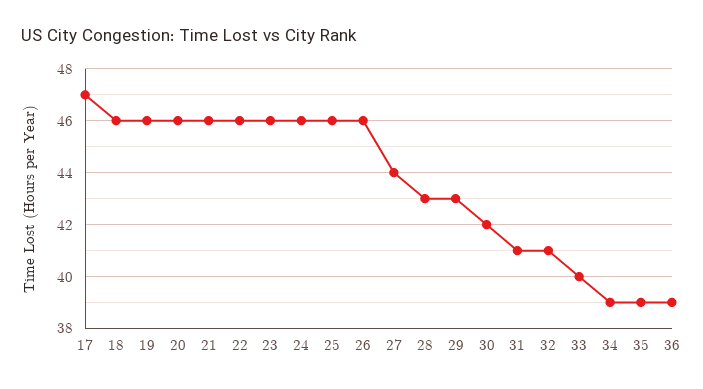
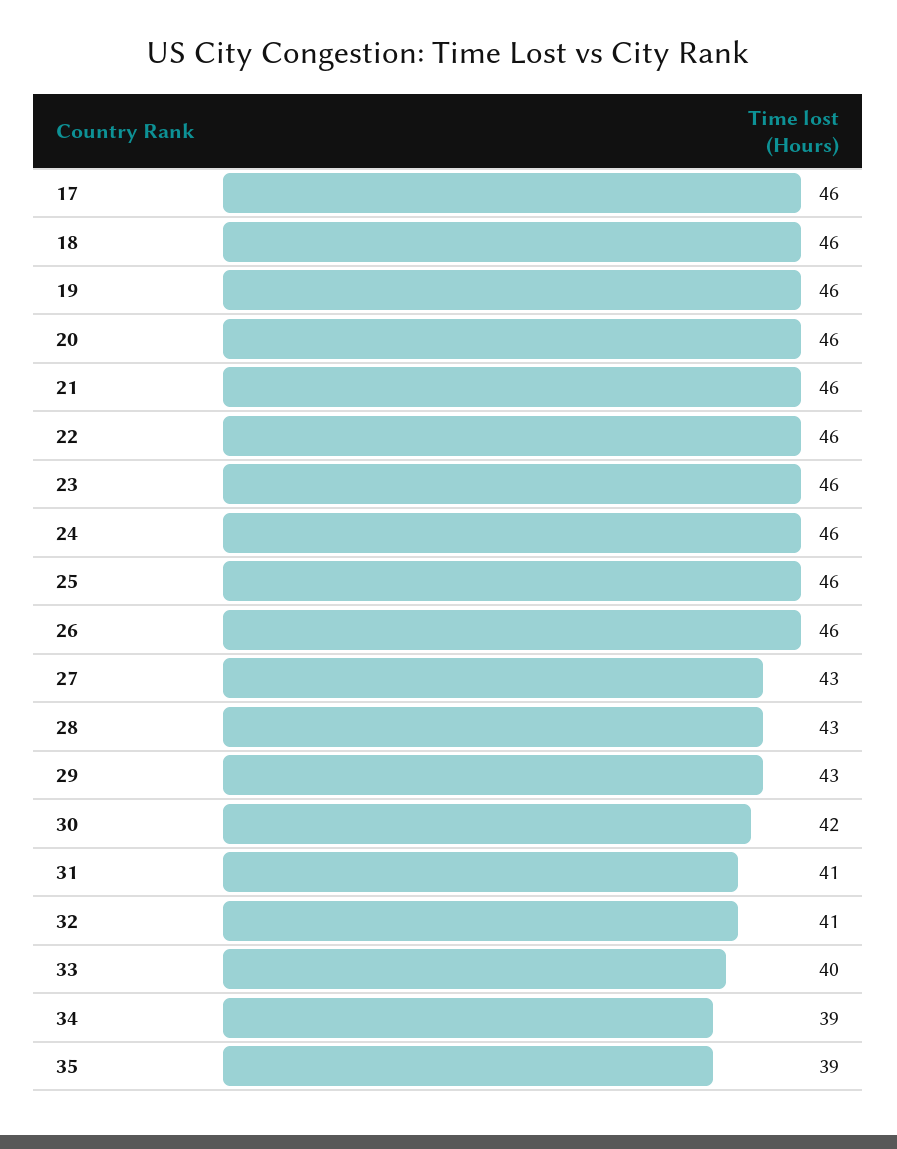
  {
-   "17": 47,
+   "17": 46,
    "18": 46,
    "19": 46,
    "20": 46,
    "21": 46,
    "22": 46,
    "23": 46,
    "24": 46,
    "25": 46,
    "26": 46,
-   "27": 44,
+   "27": 43,
    "28": 43,
    "29": 43,
    "30": 42,
    "31": 41,
    "32": 41,
    "33": 40,
    "34": 39,
-   "35": 39,
+   "35": 39
-   "36": 39
  }

